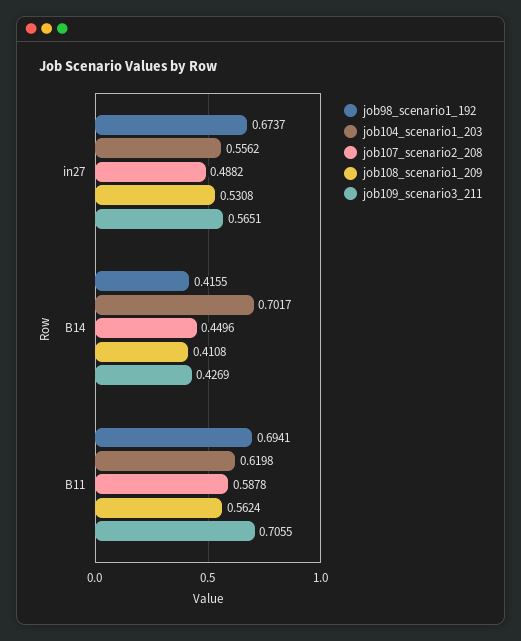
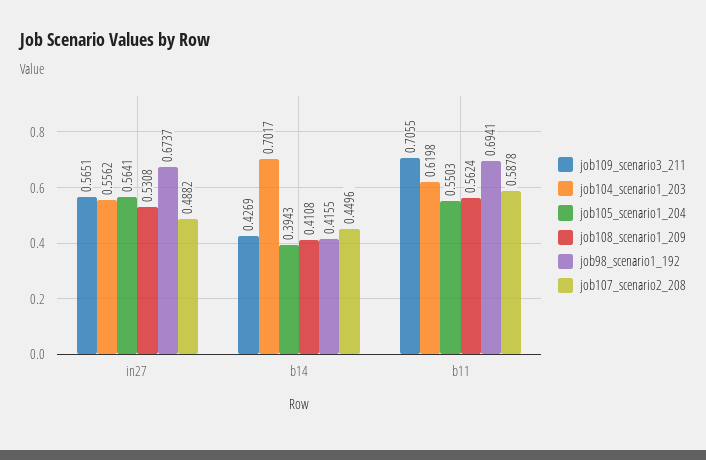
  {
    "job98_scenario1_192": {
      "in27": 0.6737,
      "B14": 0.4155,
      "B11": 0.6941
    },
    "job104_scenario1_203": {
      "in27": 0.5562,
      "B14": 0.7017,
      "B11": 0.6198
    },
    "job107_scenario2_208": {
      "in27": 0.4882,
      "B14": 0.4496,
      "B11": 0.5878
    },
    "job108_scenario1_209": {
      "in27": 0.5308,
      "B14": 0.4108,
      "B11": 0.5624
    },
    "job109_scenario3_211": {
      "in27": 0.5651,
      "B14": 0.4269,
      "B11": 0.7055
-   }
+   },
+   "job105_scenario1_204": {
+     "in27": 0.5641,
+     "B14": 0.3943,
+     "B11": 0.5503
+   }
  }

